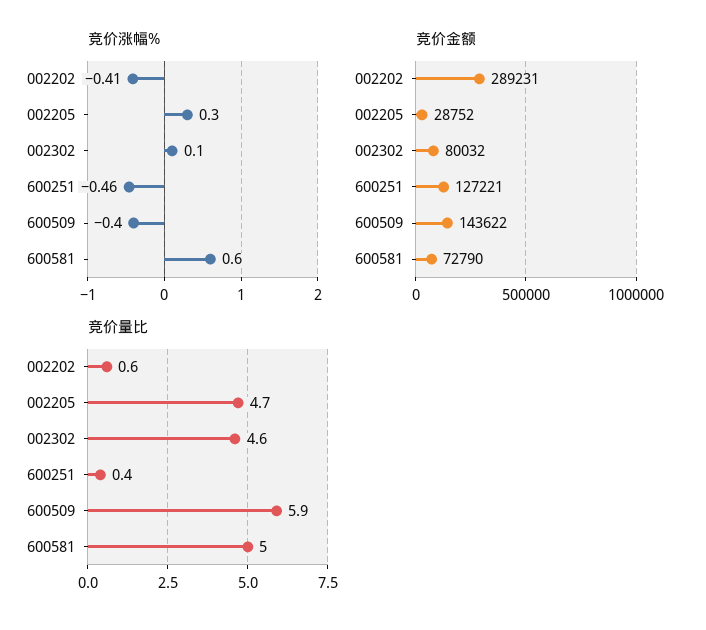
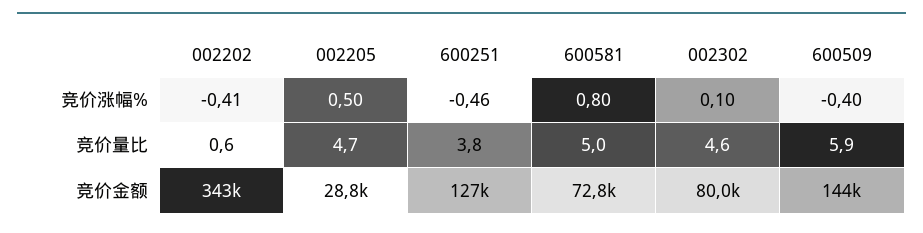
  {
    "竞价涨幅%": {
      "002202": -0.41,
-     "002205": 0.3,
+     "002205": 0.5,
      "002302": 0.1,
      "600251": -0.46,
      "600509": -0.4,
-     "600581": 0.6
+     "600581": 0.8
    },
    "竞价金额": {
-     "002202": 289231,
+     "002202": 343000,
      "002205": 28752,
      "002302": 80032,
      "600251": 127221,
      "600509": 143622,
      "600581": 72790
    },
    "竞价量比": {
      "002202": 0.6,
      "002205": 4.7,
      "002302": 4.6,
-     "600251": 0.4,
+     "600251": 3.8,
      "600509": 5.9,
      "600581": 5
    }
  }

